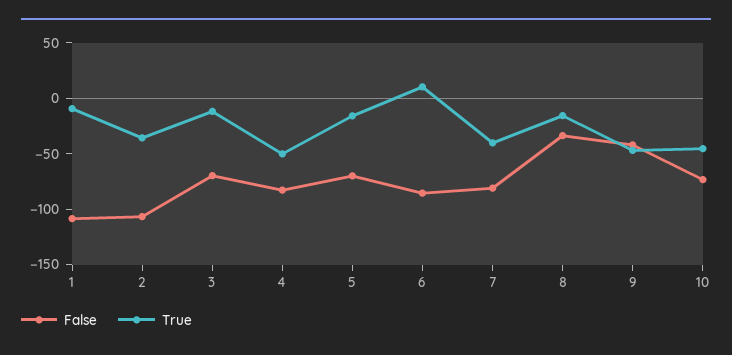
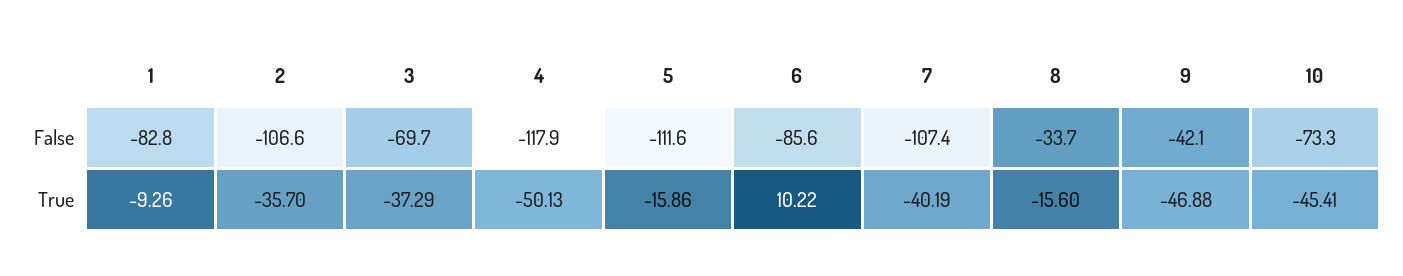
  {
    "False": {
-     "1": -110,
+     "1": -82.8,
      "2": -106.6,
      "3": -69.7,
-     "4": -80,
+     "4": -117.9,
-     "5": -70,
+     "5": -111.6,
      "6": -85.6,
-     "7": -80,
+     "7": -107.4,
      "8": -33.7,
      "9": -42.1,
      "10": -73.3
    },
    "True": {
      "1": -9.26,
      "2": -35.7,
-     "3": -10,
+     "3": -37.29,
      "4": -50.13,
      "5": -15.86,
      "6": 10.22,
      "7": -40.19,
      "8": -15.6,
      "9": -46.88,
      "10": -45.41
    }
  }

